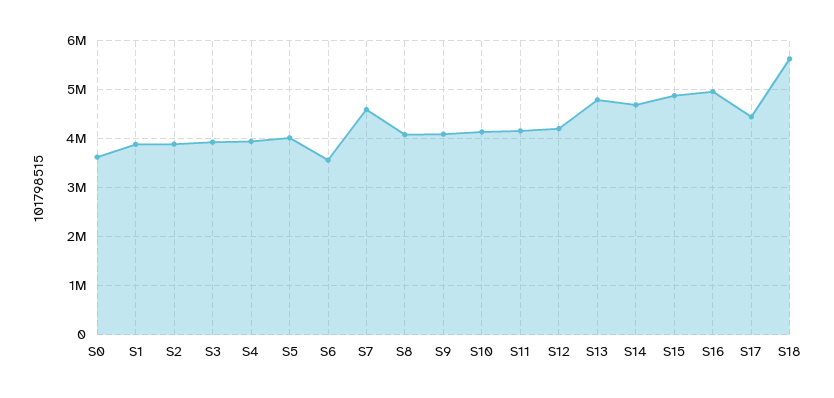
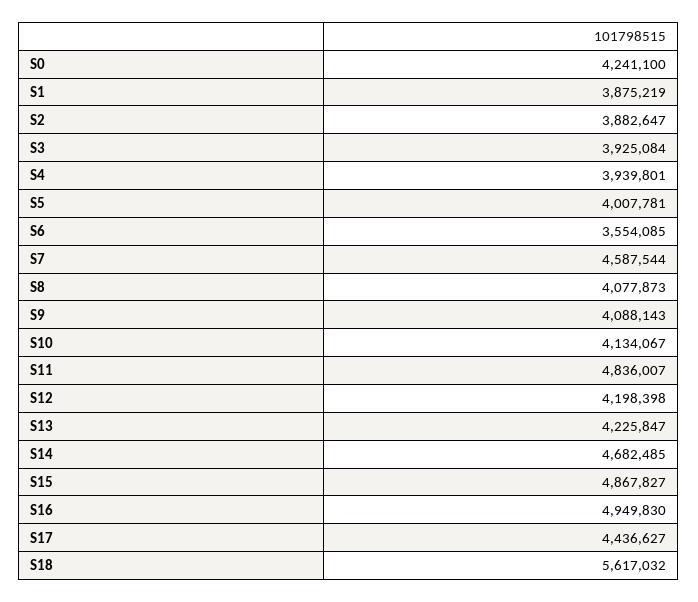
  {
-   "S0": 3600000,
+   "S0": 4241100,
    "S1": 3875219,
    "S2": 3882647,
    "S3": 3925084,
    "S4": 3939801,
    "S5": 4007781,
    "S6": 3554085,
    "S7": 4587544,
    "S8": 4077873,
    "S9": 4088143,
    "S10": 4134067,
-   "S11": 4200000,
+   "S11": 4836007,
    "S12": 4198398,
-   "S13": 4800000,
+   "S13": 4225847,
    "S14": 4682485,
    "S15": 4867827,
    "S16": 4949830,
    "S17": 4436627,
    "S18": 5617032
  }

